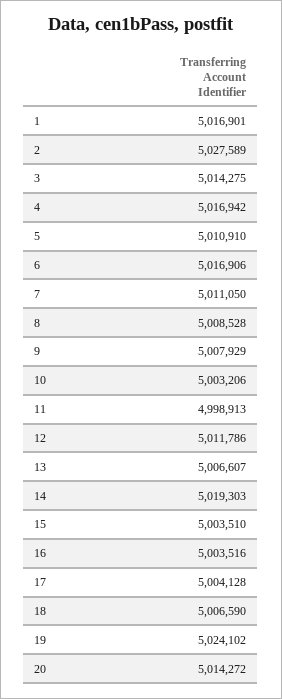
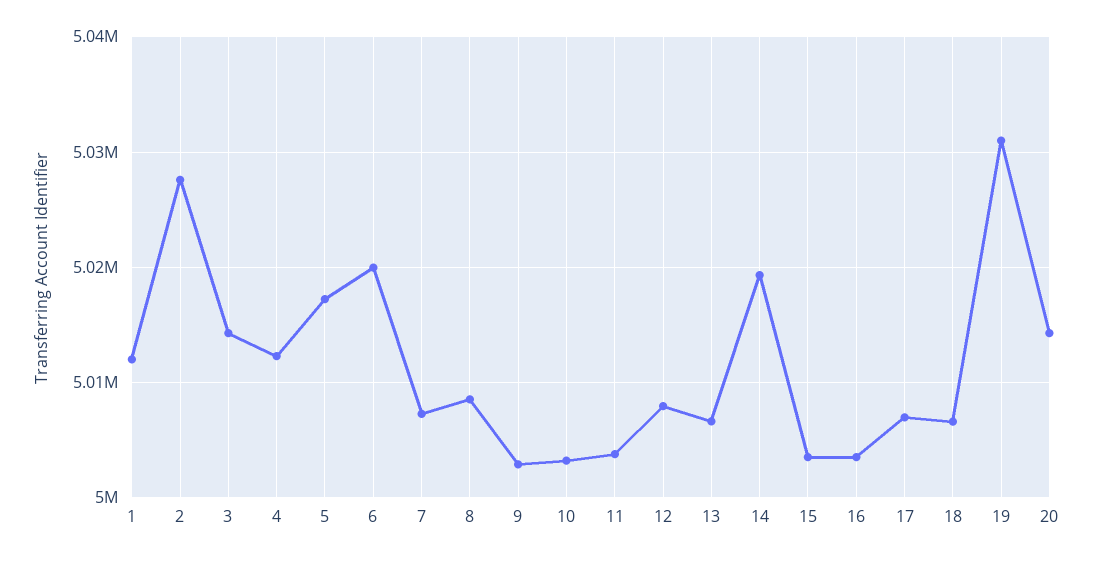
  {
-   "1": 5016901,
+   "1": 5012000,
    "2": 5027589,
    "3": 5014275,
-   "4": 5016942,
+   "4": 5012000,
-   "5": 5010910,
+   "5": 5017000,
-   "6": 5016906,
+   "6": 5020000,
-   "7": 5011050,
+   "7": 5007000,
    "8": 5008528,
-   "9": 5007929,
+   "9": 5003000,
    "10": 5003206,
-   "11": 4998913,
+   "11": 5004000,
-   "12": 5011786,
+   "12": 5008000,
    "13": 5006607,
    "14": 5019303,
    "15": 5003510,
    "16": 5003516,
-   "17": 5004128,
+   "17": 5007000,
    "18": 5006590,
-   "19": 5024102,
+   "19": 5031000,
    "20": 5014272
  }

